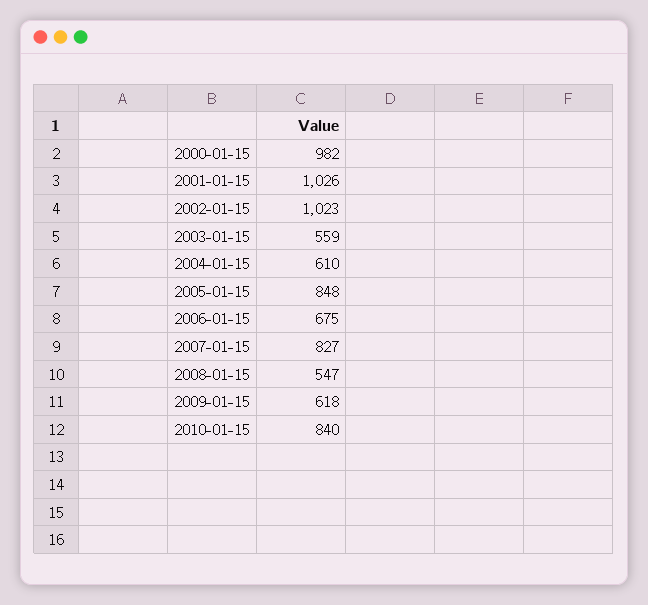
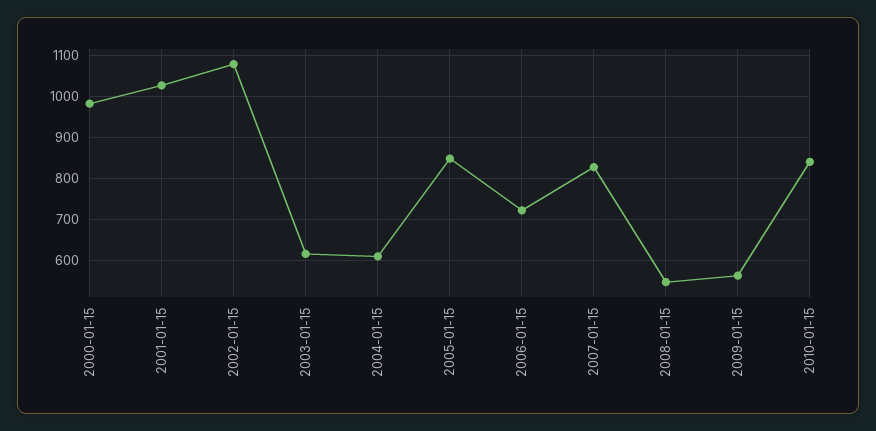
  {
    "2000-01-15": 982,
    "2001-01-15": 1026,
-   "2002-01-15": 1023,
+   "2002-01-15": 1080,
-   "2003-01-15": 559,
+   "2003-01-15": 620,
    "2004-01-15": 610,
    "2005-01-15": 848,
-   "2006-01-15": 675,
+   "2006-01-15": 720,
    "2007-01-15": 827,
    "2008-01-15": 547,
-   "2009-01-15": 618,
+   "2009-01-15": 560,
    "2010-01-15": 840
  }

